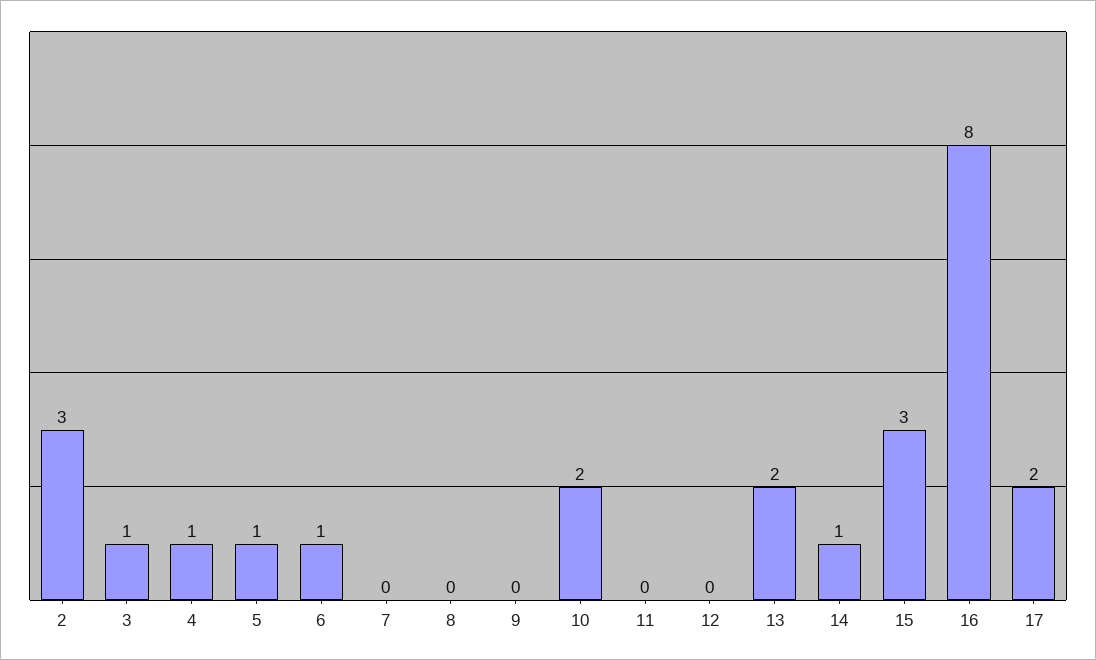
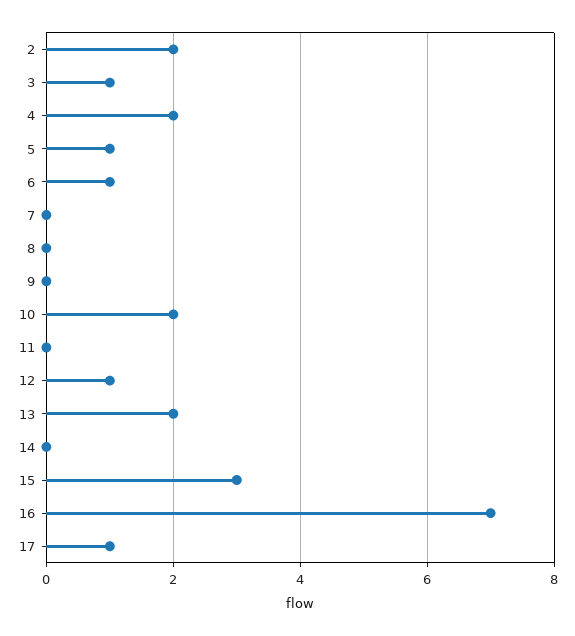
  {
-   "2": 3,
+   "2": 2,
    "3": 1,
-   "4": 1,
+   "4": 2,
    "5": 1,
    "6": 1,
    "7": 0,
    "8": 0,
    "9": 0,
    "10": 2,
    "11": 0,
-   "12": 0,
+   "12": 1,
    "13": 2,
-   "14": 1,
+   "14": 0,
    "15": 3,
-   "16": 8,
+   "16": 7,
-   "17": 2
+   "17": 1
  }

